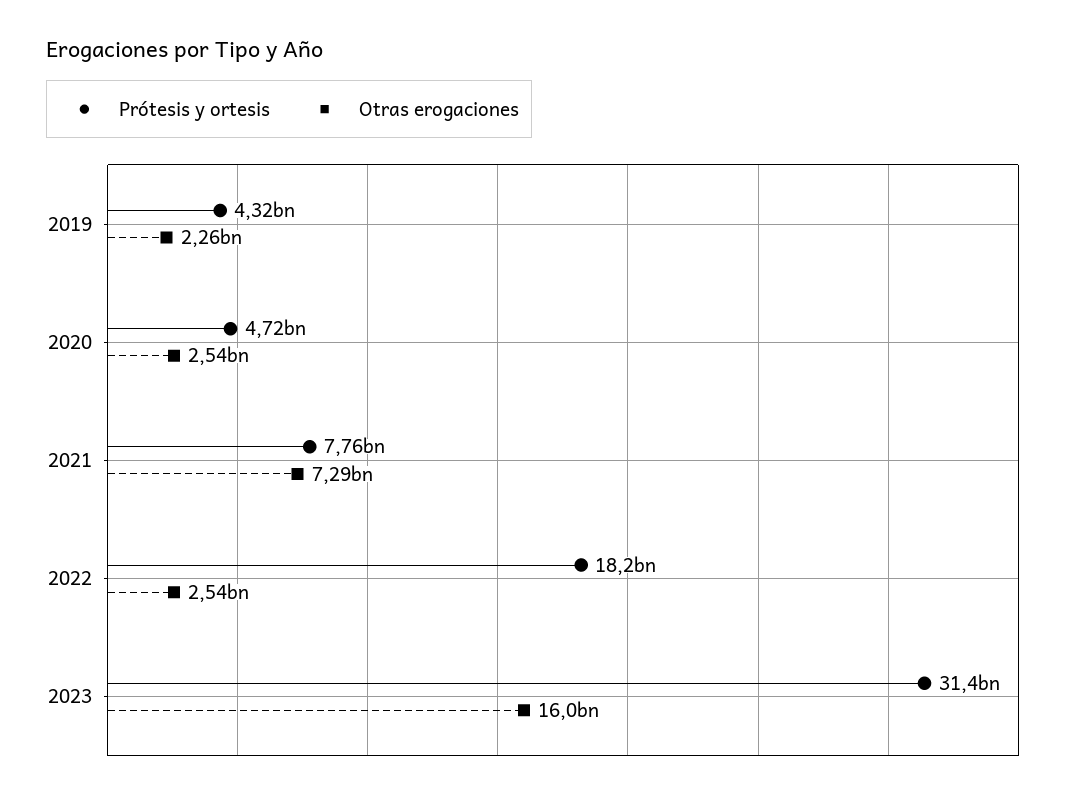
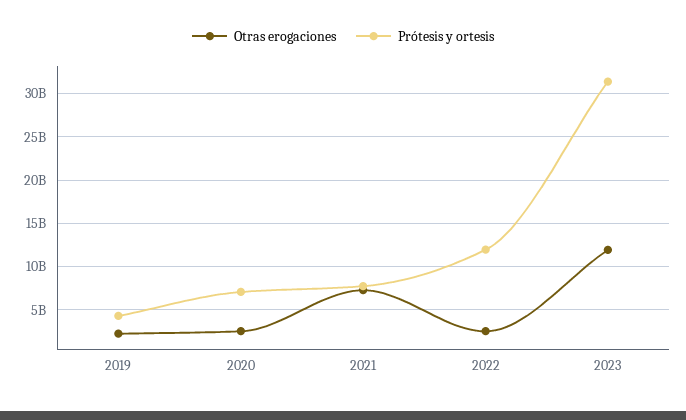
  {
    "Prótesis y ortesis": {
      "2019": 4320000000,
-     "2020": 4720000000,
+     "2020": 7000000000,
      "2021": 7760000000,
-     "2022": 18200000000,
+     "2022": 12000000000,
      "2023": 31400000000
    },
    "Otras erogaciones": {
      "2019": 2260000000,
      "2020": 2540000000,
      "2021": 7290000000,
      "2022": 2540000000,
-     "2023": 16000000000
+     "2023": 12000000000
    }
  }

